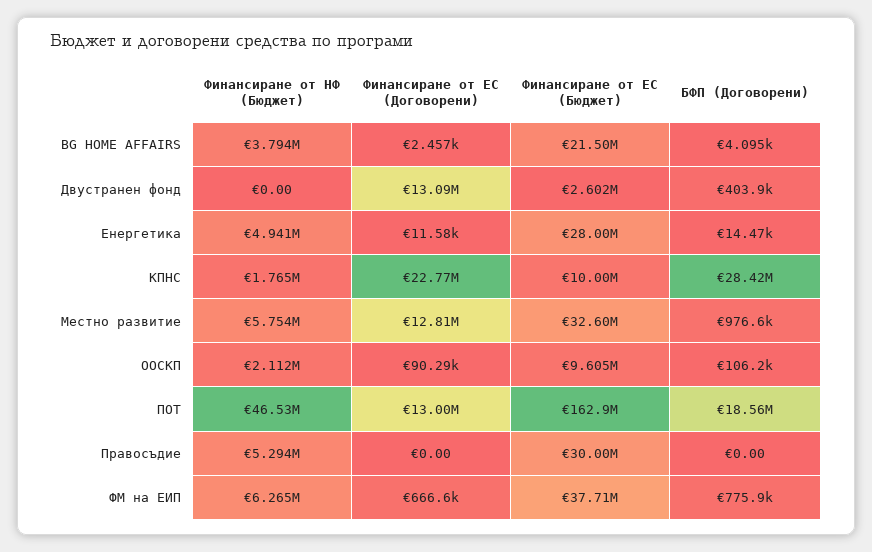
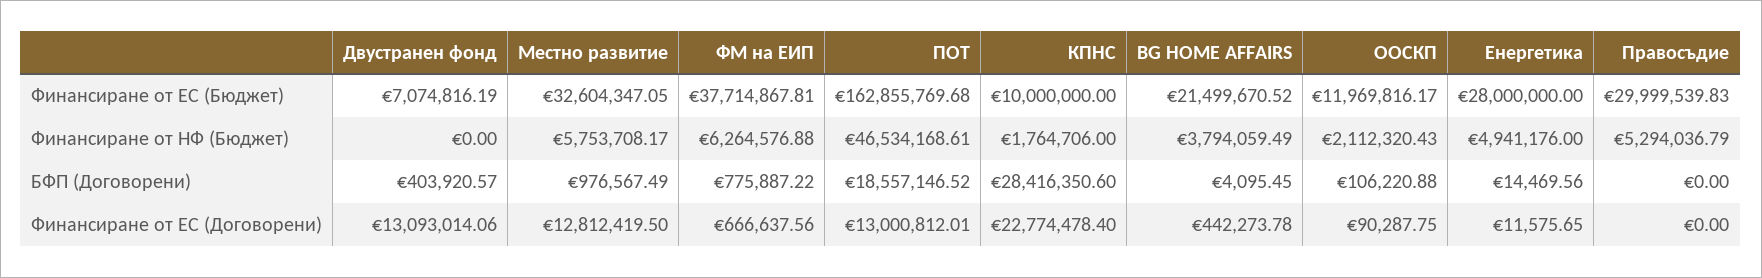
  {
    "Финансиране от НФ (Бюджет)": {
      "BG HOME AFFAIRS": 3794059.49,
      "Двустранен фонд": 0,
      "Енергетика": 4941176,
      "КПНС": 1764706,
      "Местно развитие": 5753708.17,
      "ООСКП": 2112320.43,
      "ПОТ": 46534168.61,
      "Правосъдие": 5294036.79,
      "ФМ на ЕИП": 6264576.88
    },
    "Финансиране от ЕС (Договорени)": {
-     "BG HOME AFFAIRS": 2457,
+     "BG HOME AFFAIRS": 442273.78,
      "Двустранен фонд": 13093014.06,
      "Енергетика": 11575.65,
      "КПНС": 22774478.4,
      "Местно развитие": 12812419.5,
      "ООСКП": 90287.75,
      "ПОТ": 13000812.01,
      "Правосъдие": 0,
      "ФМ на ЕИП": 666637.56
    },
    "Финансиране от ЕС (Бюджет)": {
      "BG HOME AFFAIRS": 21499670.52,
-     "Двустранен фонд": 2602000,
+     "Двустранен фонд": 7074816.19,
      "Енергетика": 28000000,
      "КПНС": 10000000,
      "Местно развитие": 32604347.05,
-     "ООСКП": 9605000,
+     "ООСКП": 11969816.17,
      "ПОТ": 162855769.68,
      "Правосъдие": 29999539.83,
      "ФМ на ЕИП": 37714867.81
    },
    "БФП (Договорени)": {
      "BG HOME AFFAIRS": 4095.45,
      "Двустранен фонд": 403920.57,
      "Енергетика": 14469.56,
      "КПНС": 28416350.6,
      "Местно развитие": 976567.49,
      "ООСКП": 106220.88,
      "ПОТ": 18557146.52,
      "Правосъдие": 0,
      "ФМ на ЕИП": 775887.22
    }
  }

